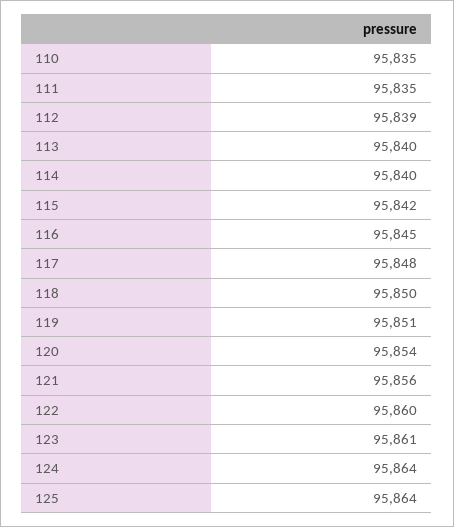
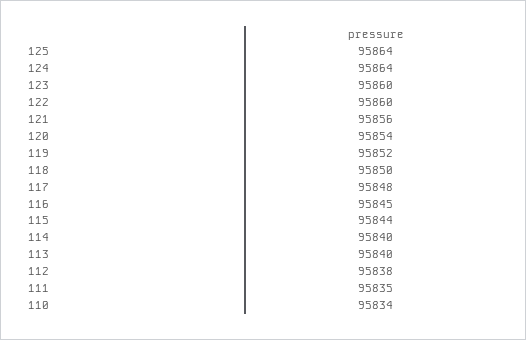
  {
-   "110": 95835,
+   "110": 95834,
    "111": 95835,
-   "112": 95839,
+   "112": 95838,
    "113": 95840,
    "114": 95840,
-   "115": 95842,
+   "115": 95844,
    "116": 95845,
    "117": 95848,
    "118": 95850,
-   "119": 95851,
+   "119": 95852,
    "120": 95854,
    "121": 95856,
    "122": 95860,
-   "123": 95861,
+   "123": 95860,
    "124": 95864,
    "125": 95864
  }

